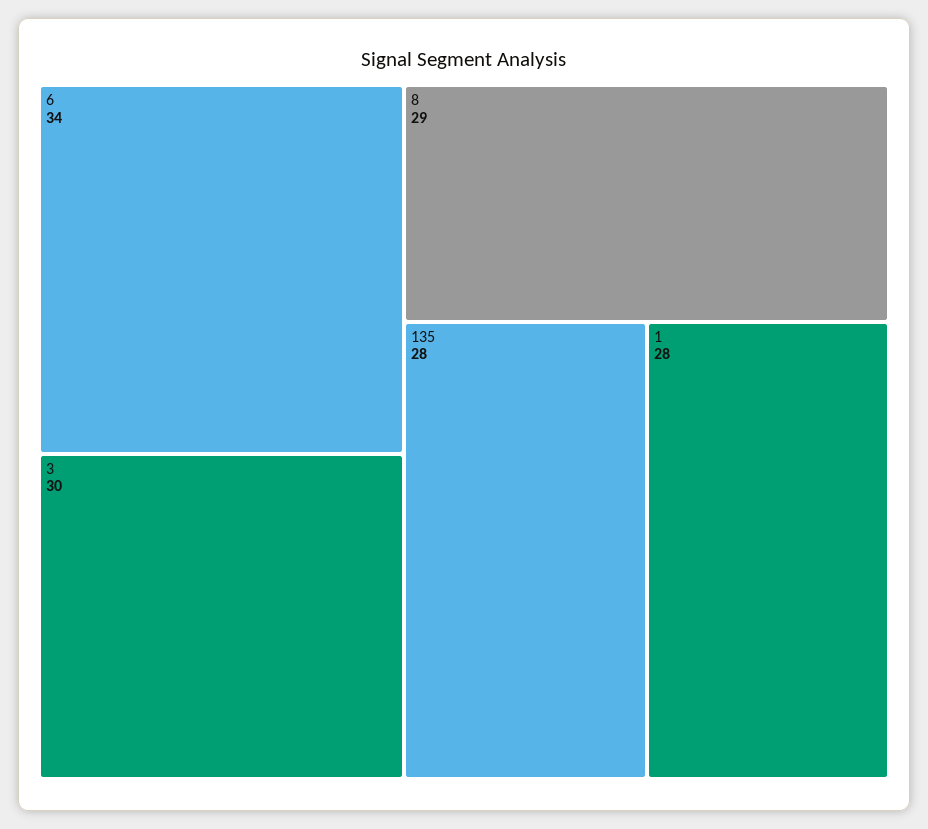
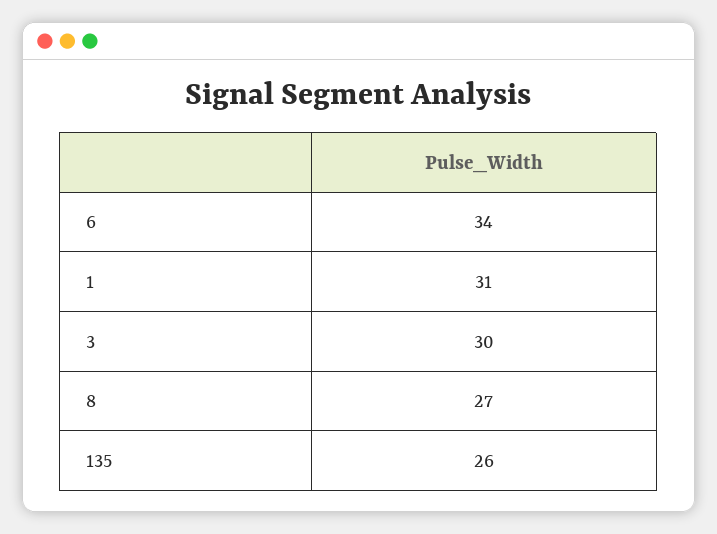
  {
    "6": 34,
    "3": 30,
-   "8": 29,
+   "8": 27,
-   "135": 28,
+   "135": 26,
-   "1": 28
+   "1": 31
  }

